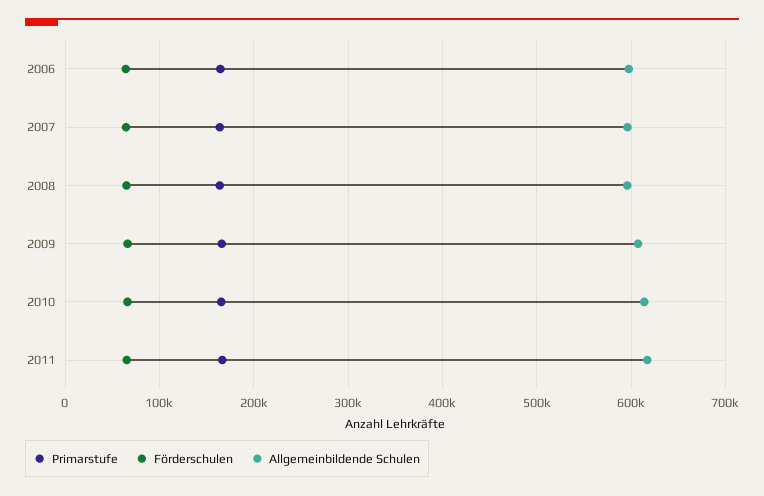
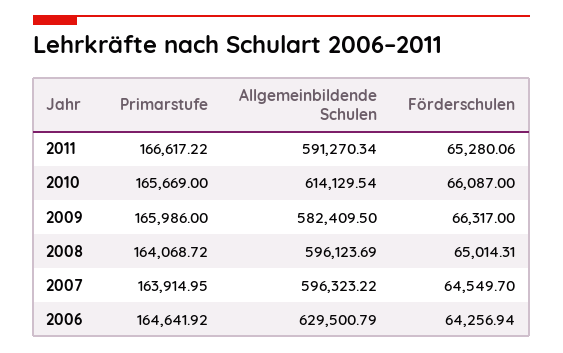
  {
    "Primarstufe": {
      "2006": 164641.92,
      "2007": 163914.95,
      "2008": 164068.72,
      "2009": 165986,
      "2010": 165669,
      "2011": 166617.22
    },
    "Förderschulen": {
      "2006": 64256.94,
      "2007": 64549.7,
      "2008": 65014.31,
      "2009": 66317,
      "2010": 66087,
      "2011": 65280.06
    },
    "Allgemeinbildende Schulen": {
-     "2006": 600000,
+     "2006": 629500.79,
      "2007": 596323.22,
      "2008": 596123.69,
-     "2009": 610000,
+     "2009": 582409.5,
      "2010": 614129.54,
-     "2011": 620000
+     "2011": 591270.34
    }
  }

